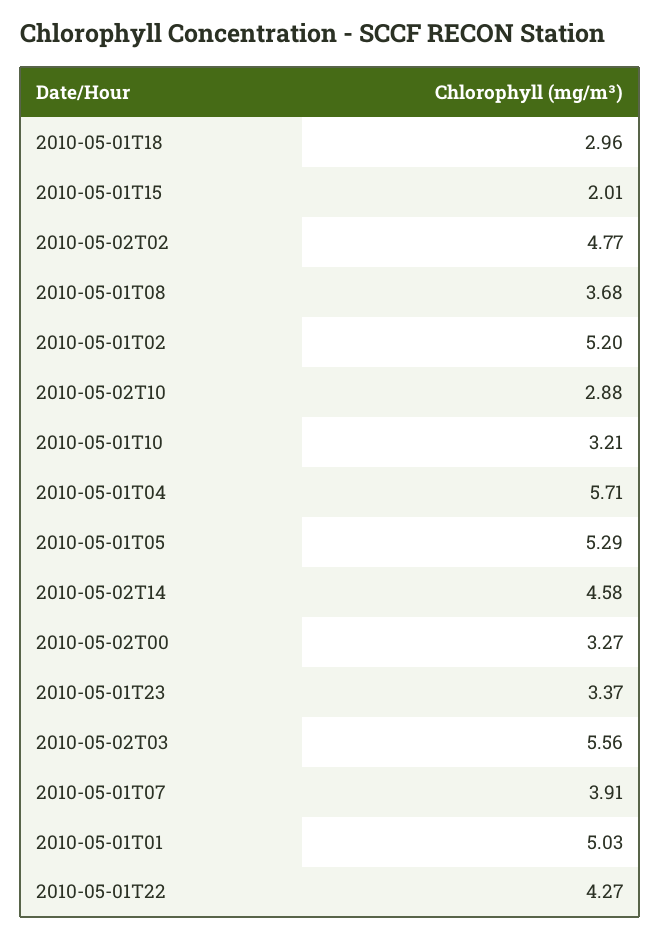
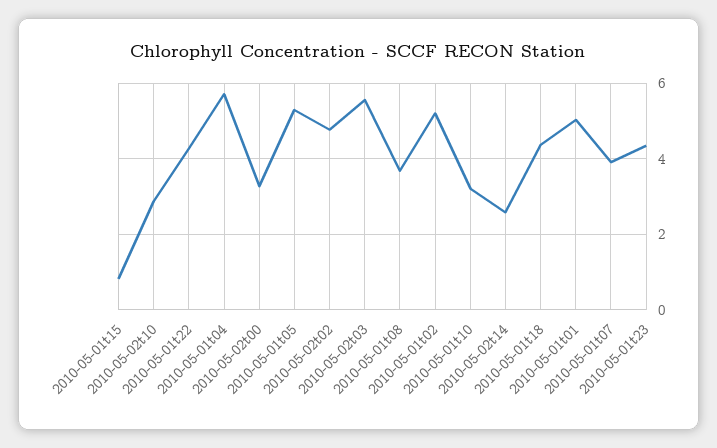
  {
-   "2010-05-01T18": 2.96,
+   "2010-05-01T18": 4.4,
-   "2010-05-01T15": 2.01,
+   "2010-05-01T15": 0.8,
    "2010-05-02T02": 4.77,
    "2010-05-01T08": 3.68,
    "2010-05-01T02": 5.2,
    "2010-05-02T10": 2.88,
    "2010-05-01T10": 3.21,
    "2010-05-01T04": 5.71,
    "2010-05-01T05": 5.29,
-   "2010-05-02T14": 4.58,
+   "2010-05-02T14": 2.6,
    "2010-05-02T00": 3.27,
-   "2010-05-01T23": 3.37,
+   "2010-05-01T23": 4.4,
    "2010-05-02T03": 5.56,
    "2010-05-01T07": 3.91,
    "2010-05-01T01": 5.03,
    "2010-05-01T22": 4.27
  }

